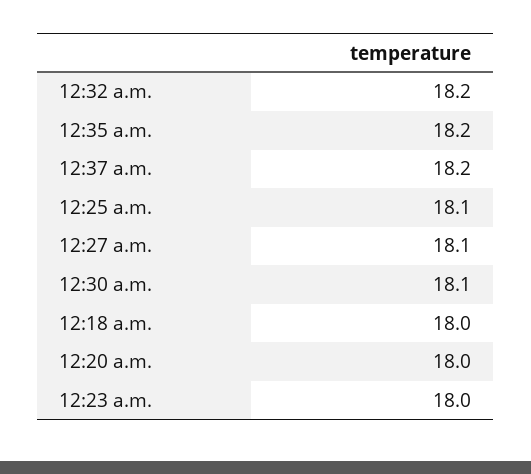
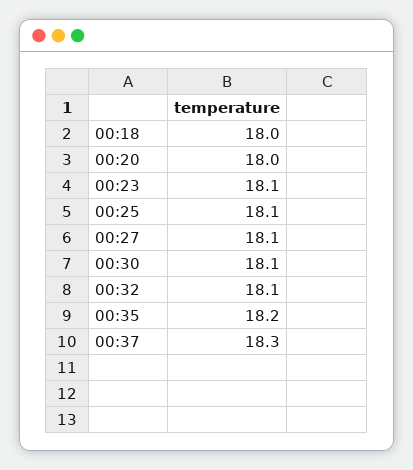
  {
-   "12:32 a.m.": 18.2,
+   "12:32 a.m.": 18.1,
    "12:35 a.m.": 18.2,
-   "12:37 a.m.": 18.2,
+   "12:37 a.m.": 18.3,
    "12:25 a.m.": 18.1,
    "12:27 a.m.": 18.1,
    "12:30 a.m.": 18.1,
    "12:18 a.m.": 18,
    "12:20 a.m.": 18,
-   "12:23 a.m.": 18
+   "12:23 a.m.": 18.1
  }

